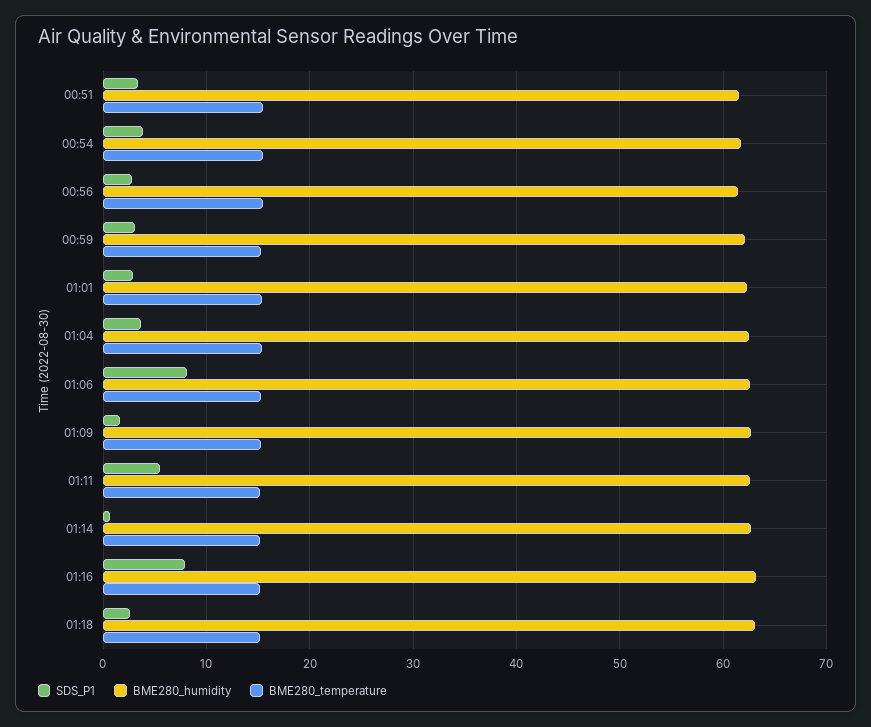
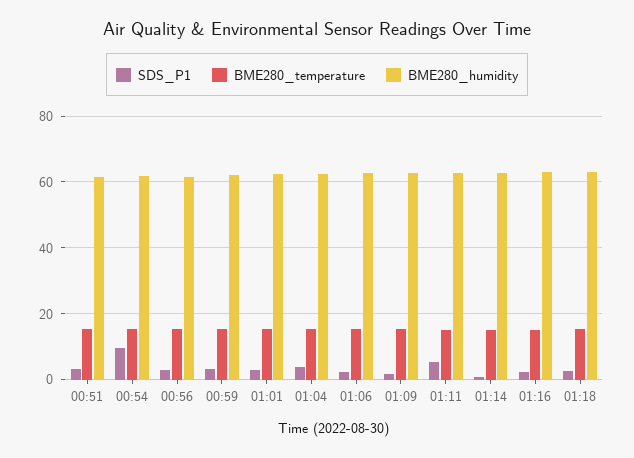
  {
    "SDS_P1": {
      "00:51": 3,
-     "00:54": 4,
+     "00:54": 10,
      "00:56": 3,
      "00:59": 3,
      "01:01": 3,
      "01:04": 4,
-     "01:06": 8,
+     "01:06": 2,
      "01:09": 2,
      "01:11": 5,
      "01:14": 1,
-     "01:16": 8,
+     "01:16": 2,
      "01:18": 3
    },
    "BME280_humidity": {
      "00:51": 62,
      "00:54": 62,
      "00:56": 61,
      "00:59": 62,
      "01:01": 62,
      "01:04": 63,
      "01:06": 63,
      "01:09": 63,
      "01:11": 63,
      "01:14": 63,
      "01:16": 63,
      "01:18": 63
    },
    "BME280_temperature": {
      "00:51": 15,
      "00:54": 15,
      "00:56": 15,
      "00:59": 15,
      "01:01": 15,
      "01:04": 15,
      "01:06": 15,
      "01:09": 15,
      "01:11": 15,
      "01:14": 15,
      "01:16": 15,
      "01:18": 15
    }
  }

